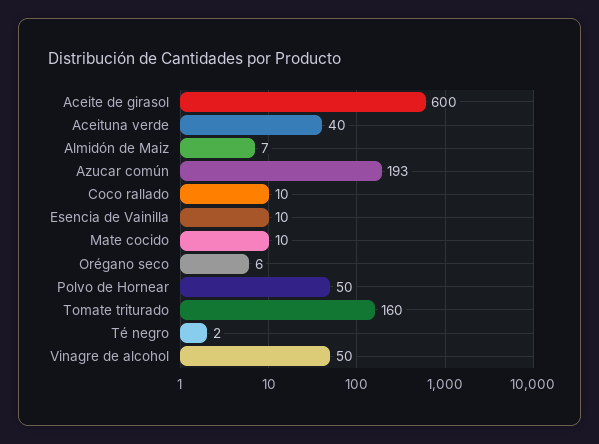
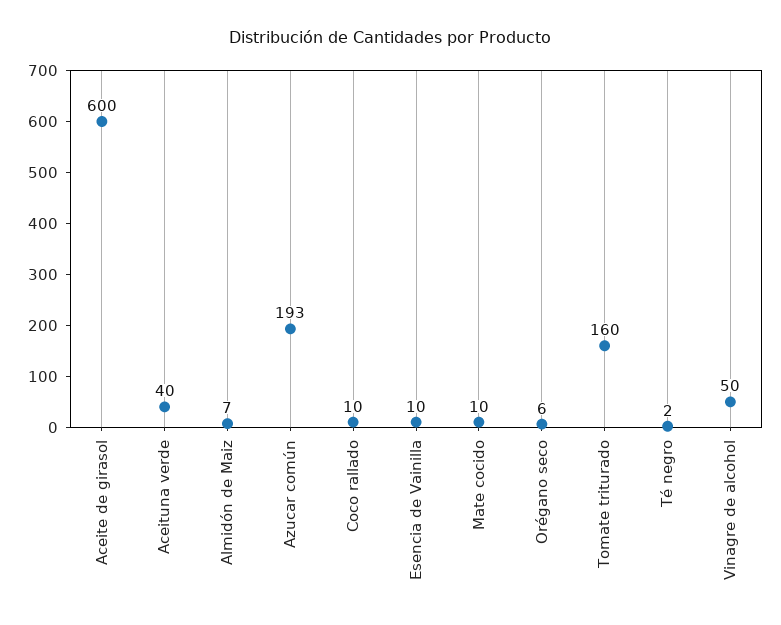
  {
    "Aceite de girasol": 600,
    "Aceituna verde": 40,
    "Almidón de Maiz": 7,
    "Azucar común": 193,
    "Coco rallado": 10,
    "Esencia de Vainilla": 10,
    "Mate cocido": 10,
    "Orégano seco": 6,
-   "Polvo de Hornear": 50,
    "Tomate triturado": 160,
    "Té negro": 2,
    "Vinagre de alcohol": 50
  }

